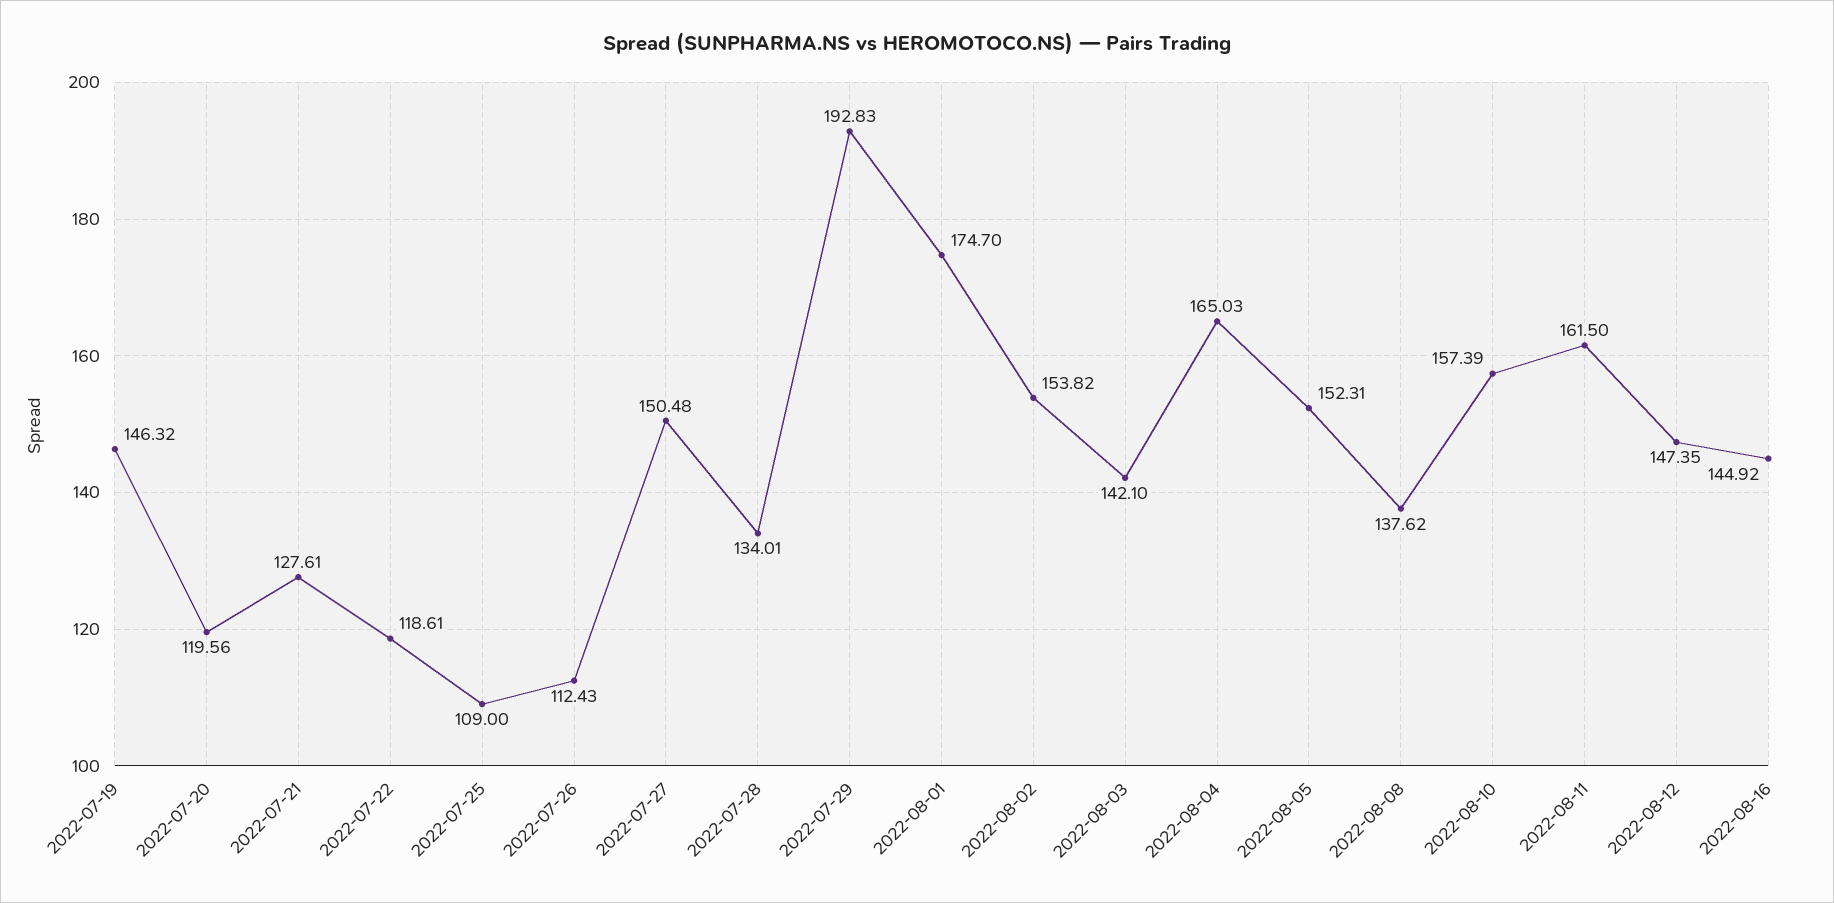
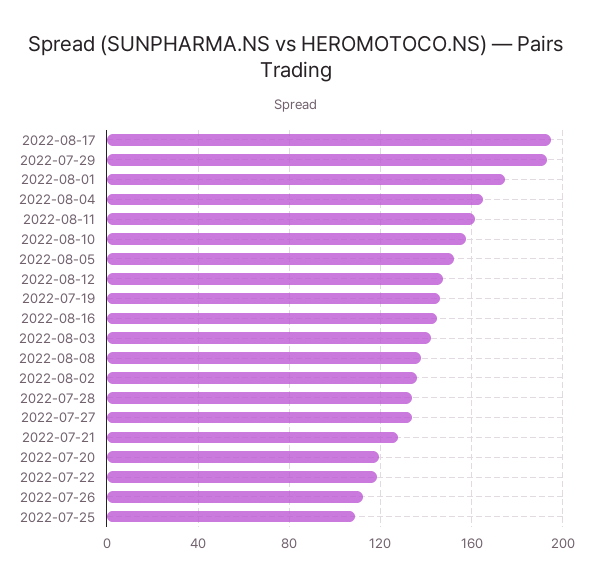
  {
    "2022-07-19": 146.32,
    "2022-07-20": 119.56,
    "2022-07-21": 127.61,
    "2022-07-22": 118.61,
    "2022-07-25": 109,
    "2022-07-26": 112.43,
-   "2022-07-27": 150.48,
+   "2022-07-27": 135,
    "2022-07-28": 134.01,
    "2022-07-29": 192.83,
    "2022-08-01": 174.7,
-   "2022-08-02": 153.82,
+   "2022-08-02": 135,
    "2022-08-03": 142.1,
    "2022-08-04": 165.03,
    "2022-08-05": 152.31,
    "2022-08-08": 137.62,
    "2022-08-10": 157.39,
    "2022-08-11": 161.5,
    "2022-08-12": 147.35,
-   "2022-08-16": 144.92
+   "2022-08-16": 144.92,
+   "2022-08-17": 195
  }

